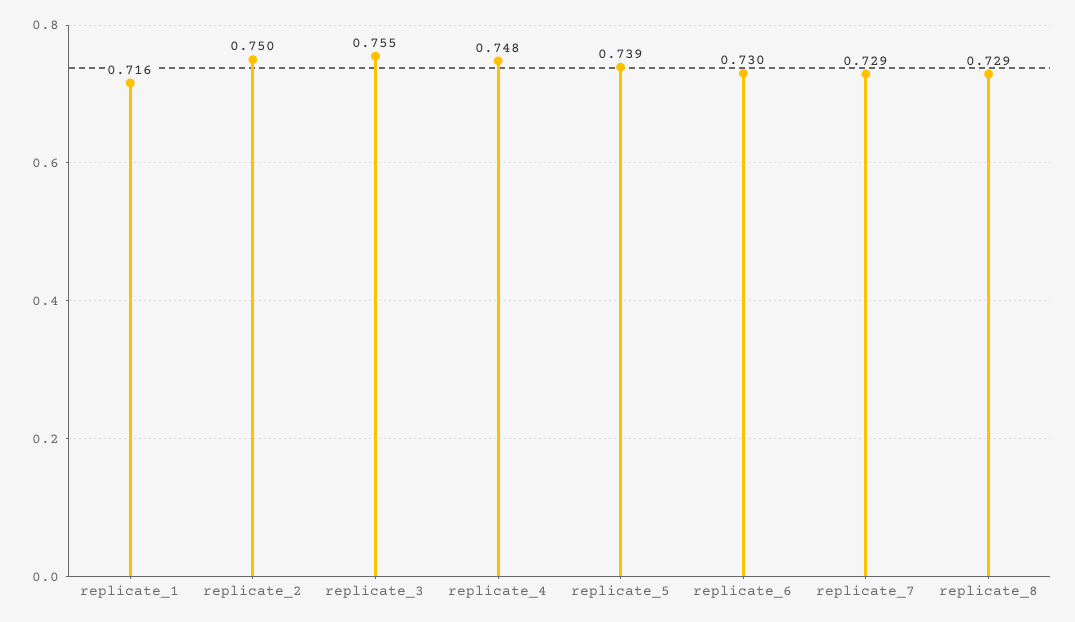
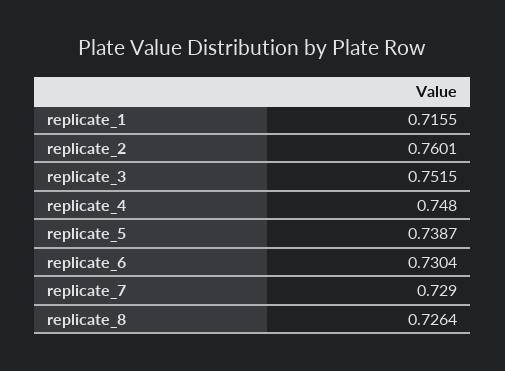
  {
    "replicate_1": 0.7155,
-   "replicate_2": 0.75,
+   "replicate_2": 0.7601,
-   "replicate_3": 0.755,
+   "replicate_3": 0.7515,
    "replicate_4": 0.748,
    "replicate_5": 0.7387,
    "replicate_6": 0.7304,
    "replicate_7": 0.729,
-   "replicate_8": 0.729
+   "replicate_8": 0.7264
  }

